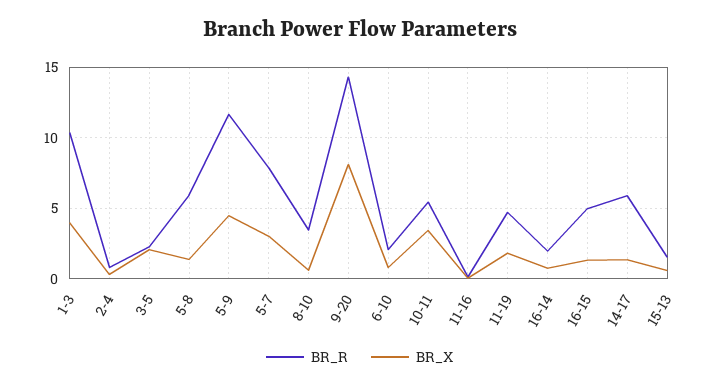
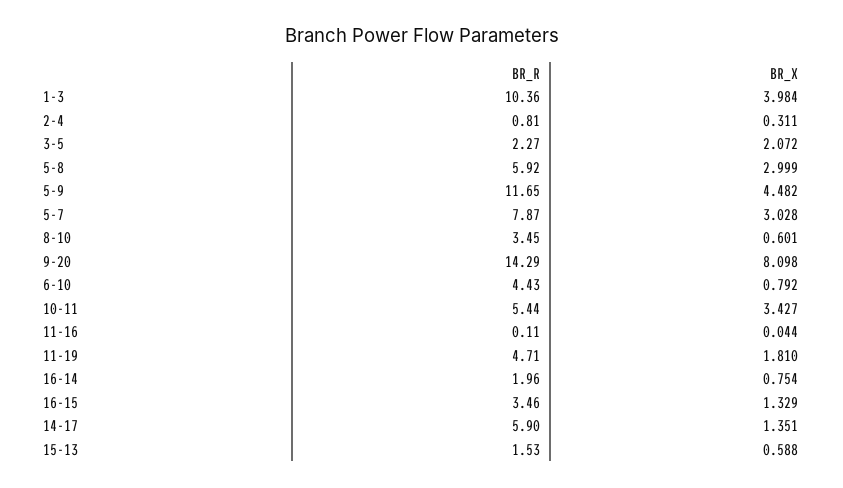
  {
    "BR_R": {
      "1-3": 10.36,
      "2-4": 0.81,
      "3-5": 2.27,
      "5-8": 5.92,
      "5-9": 11.65,
      "5-7": 7.87,
      "8-10": 3.45,
      "9-20": 14.29,
-     "6-10": 2,
+     "6-10": 4.43,
      "10-11": 5.44,
      "11-16": 0.11,
      "11-19": 4.71,
      "16-14": 1.96,
-     "16-15": 5,
+     "16-15": 3.46,
      "14-17": 5.9,
      "15-13": 1.53
    },
    "BR_X": {
      "1-3": 3.984,
      "2-4": 0.311,
      "3-5": 2.072,
-     "5-8": 1.5,
+     "5-8": 2.999,
      "5-9": 4.482,
      "5-7": 3.028,
      "8-10": 0.601,
      "9-20": 8.098,
      "6-10": 0.792,
      "10-11": 3.427,
      "11-16": 0.044,
      "11-19": 1.81,
      "16-14": 0.754,
      "16-15": 1.329,
      "14-17": 1.351,
      "15-13": 0.588
    }
  }

